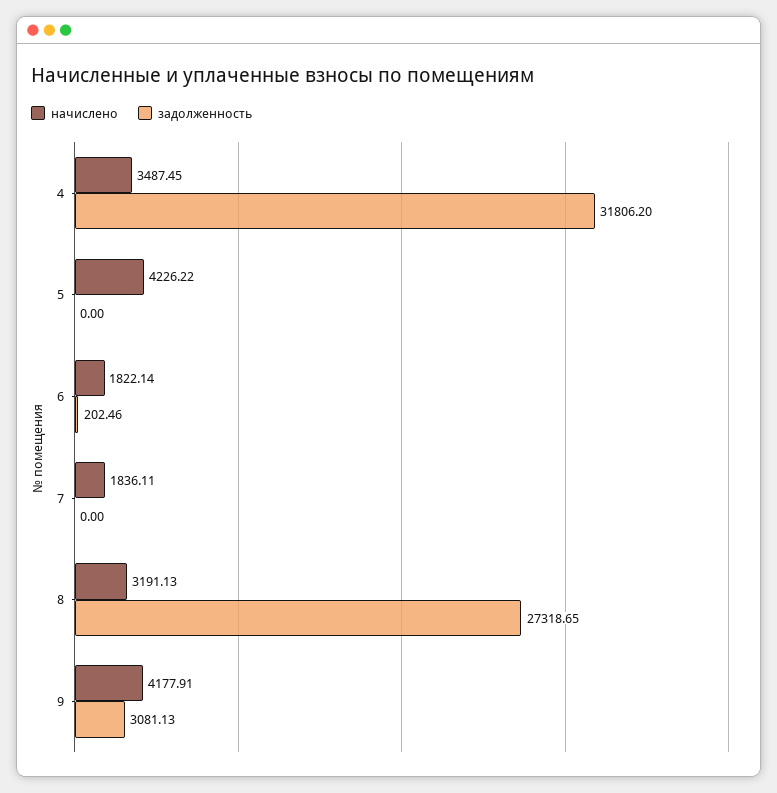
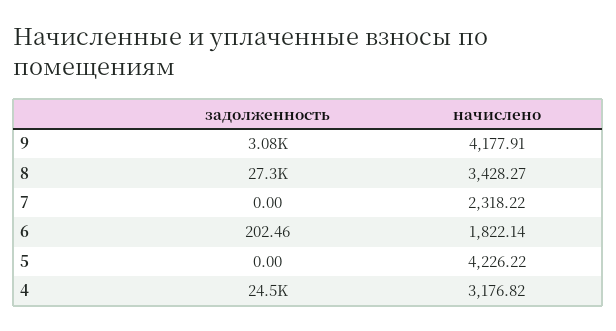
  {
    "начислено": {
-     "4": 3487.45,
+     "4": 3176.82,
      "5": 4226.22,
      "6": 1822.14,
-     "7": 1836.11,
+     "7": 2318.22,
-     "8": 3191.13,
+     "8": 3428.27,
      "9": 4177.91
    },
    "задолженность": {
-     "4": 31806.2,
+     "4": 24500,
      "5": 0,
      "6": 202.46,
      "7": 0,
      "8": 27318.65,
      "9": 3081.13
    }
  }

